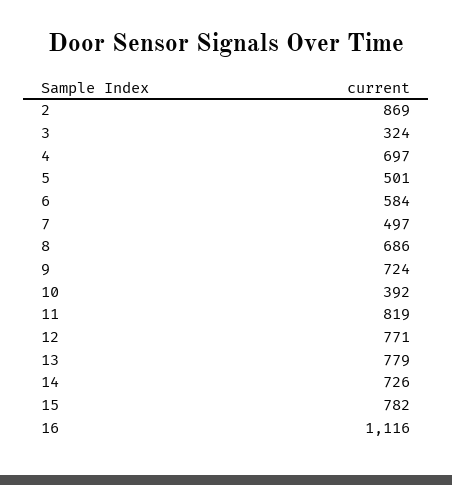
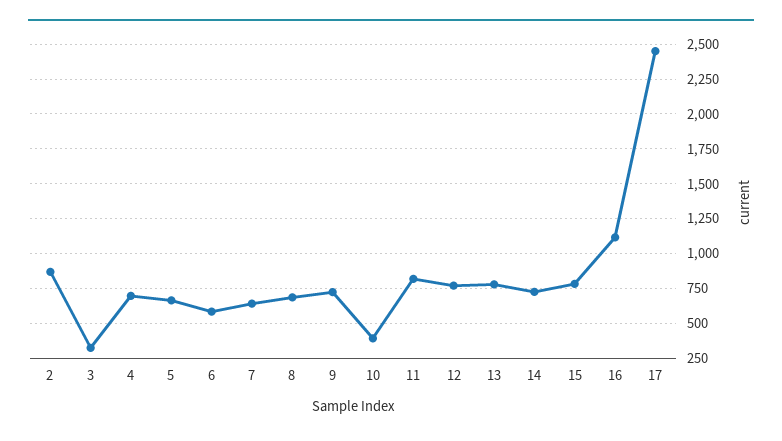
  {
    "2": 869,
    "3": 324,
    "4": 697,
-   "5": 501,
+   "5": 650,
    "6": 584,
-   "7": 497,
+   "7": 650,
    "8": 686,
    "9": 724,
    "10": 392,
    "11": 819,
    "12": 771,
    "13": 779,
    "14": 726,
    "15": 782,
-   "16": 1116
+   "16": 1116,
+   "17": 2450
  }

